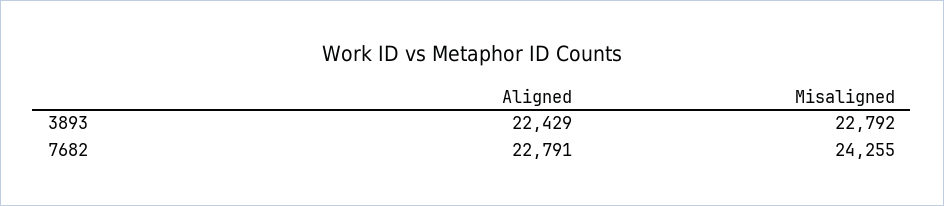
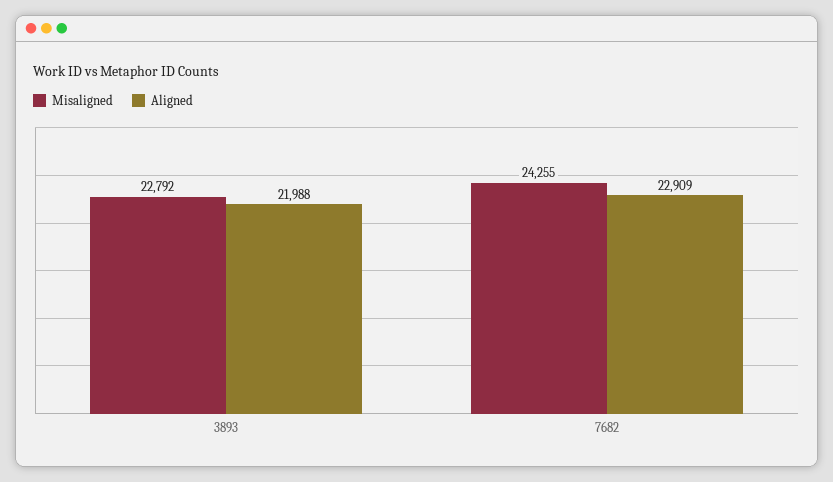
  {
    "Aligned": {
-     "3893": 22429,
+     "3893": 21988,
-     "7682": 22791
+     "7682": 22909
    },
    "Misaligned": {
      "3893": 22792,
      "7682": 24255
    }
  }

